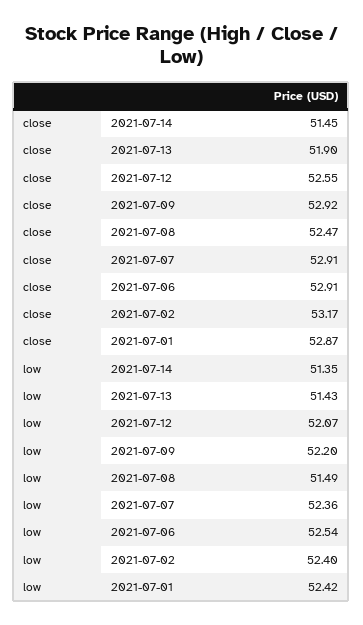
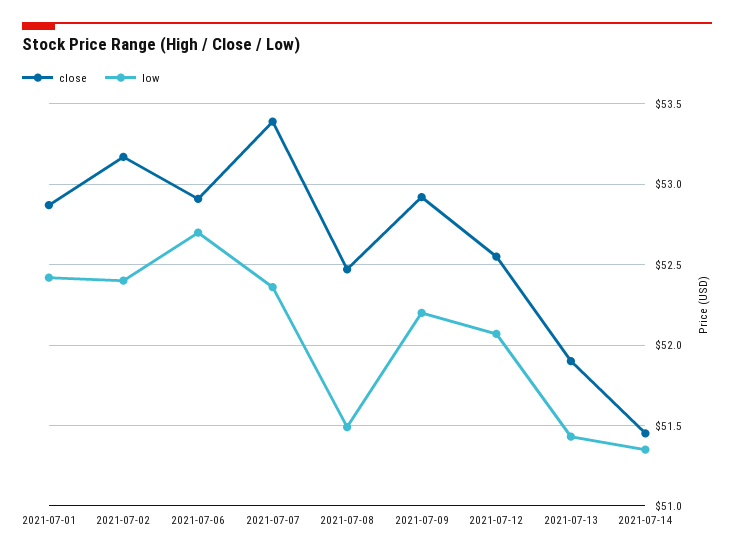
  {
    "close": {
      "2021-07-14": 51.45,
      "2021-07-13": 51.9,
      "2021-07-12": 52.55,
      "2021-07-09": 52.92,
      "2021-07-08": 52.47,
-     "2021-07-07": 52.91,
+     "2021-07-07": 53.4,
      "2021-07-06": 52.91,
      "2021-07-02": 53.17,
      "2021-07-01": 52.87
    },
    "low": {
      "2021-07-14": 51.35,
      "2021-07-13": 51.43,
      "2021-07-12": 52.07,
      "2021-07-09": 52.2,
      "2021-07-08": 51.49,
      "2021-07-07": 52.36,
-     "2021-07-06": 52.54,
+     "2021-07-06": 52.7,
      "2021-07-02": 52.4,
      "2021-07-01": 52.42
    }
  }

